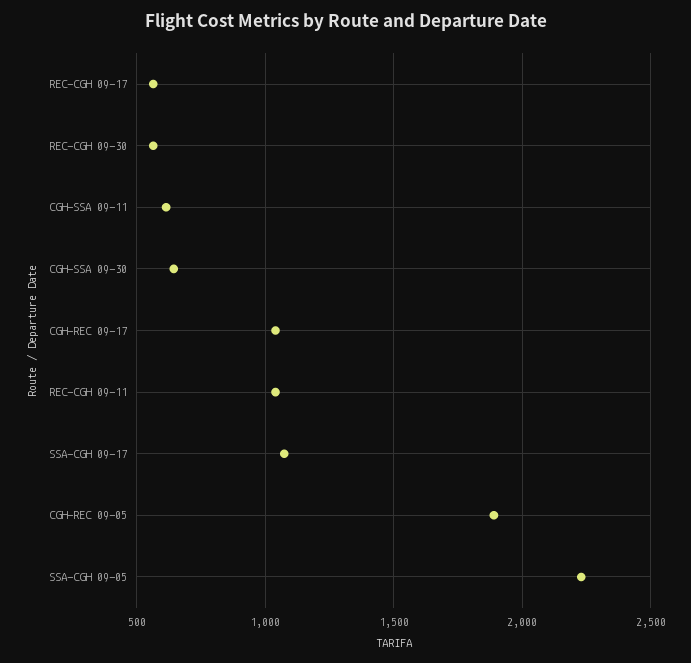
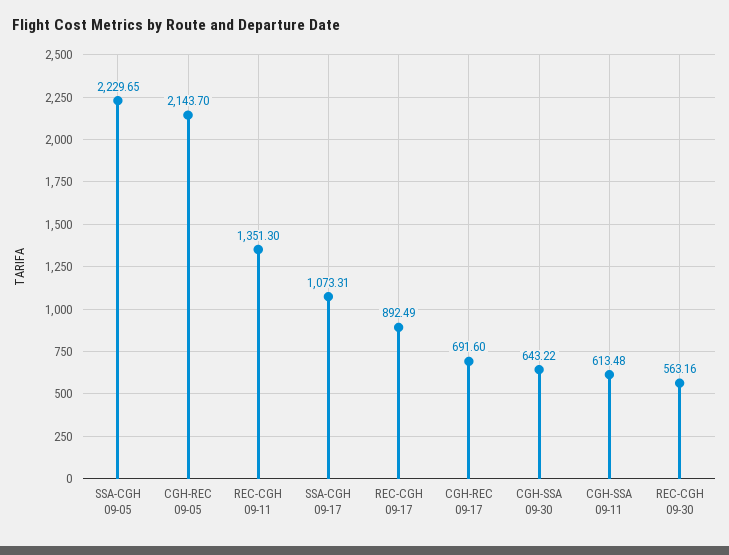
  {
-   "REC-CGH 09-17": 550,
+   "REC-CGH 09-17": 892.49,
    "REC-CGH 09-30": 563.16,
    "CGH-SSA 09-11": 613.48,
    "CGH-SSA 09-30": 643.22,
-   "CGH-REC 09-17": 1050,
+   "CGH-REC 09-17": 691.6,
-   "REC-CGH 09-11": 1050,
+   "REC-CGH 09-11": 1351.3,
    "SSA-CGH 09-17": 1073.31,
-   "CGH-REC 09-05": 1900,
+   "CGH-REC 09-05": 2143.7,
    "SSA-CGH 09-05": 2229.65
  }

